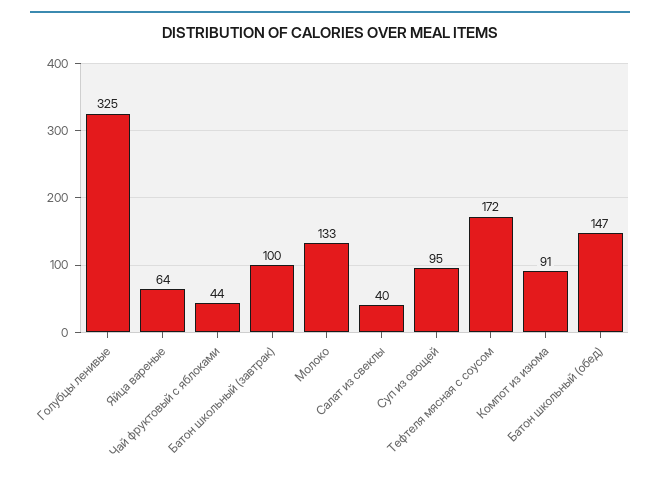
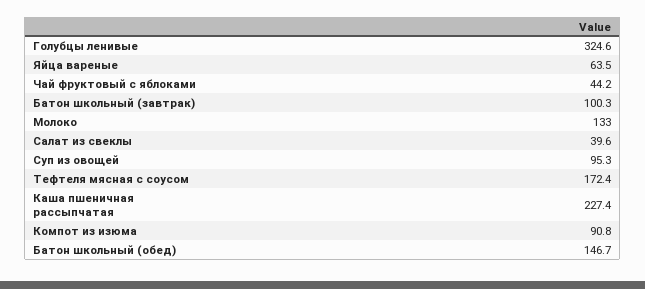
  {
    "Голубцы ленивые": 324.6,
    "Яйца вареные": 63.5,
    "Чай фруктовый с яблоками": 44.2,
    "Батон школьный (завтрак)": 100.3,
    "Молоко": 133,
    "Салат из свеклы": 39.6,
    "Суп из овощей": 95.3,
    "Тефтеля мясная с соусом": 172.4,
    "Компот из изюма": 90.8,
-   "Батон школьный (обед)": 146.7
+   "Батон школьный (обед)": 146.7,
+   "Каша пшеничная рассыпчатая": 227.4
  }

